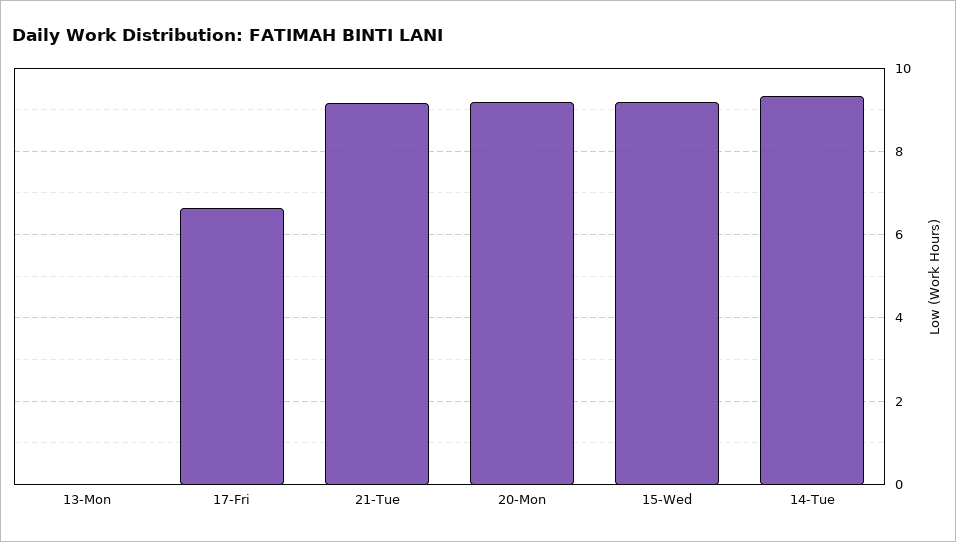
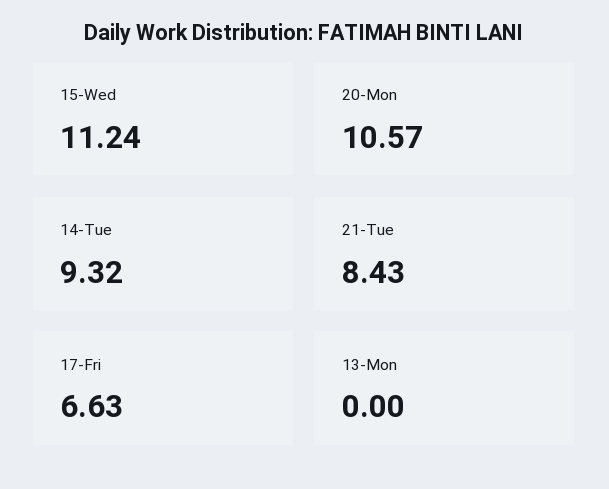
  {
    "13-Mon": 0,
    "17-Fri": 6.63,
-   "21-Tue": 9.2,
+   "21-Tue": 8.43,
-   "20-Mon": 9.2,
+   "20-Mon": 10.57,
-   "15-Wed": 9.2,
+   "15-Wed": 11.24,
    "14-Tue": 9.32
  }

